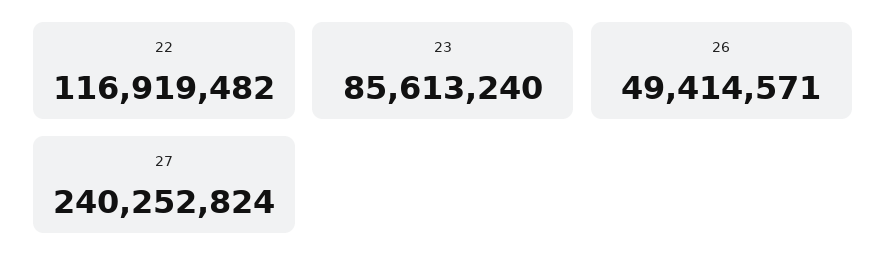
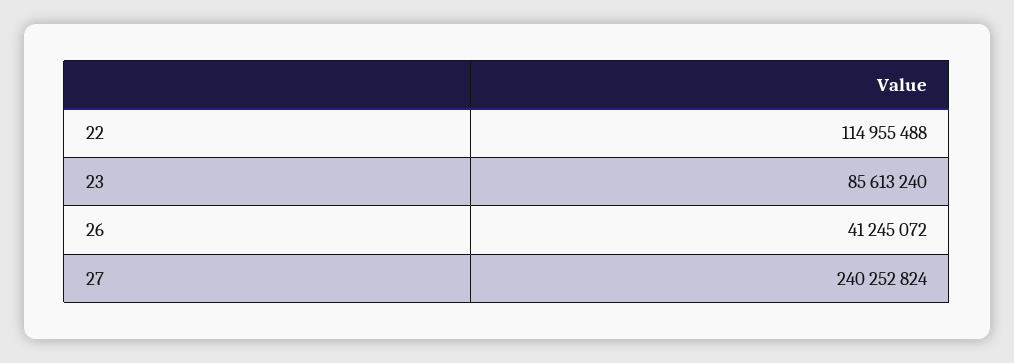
  {
-   "22": 116919482,
+   "22": 114955488,
    "23": 85613240,
-   "26": 49414571,
+   "26": 41245072,
    "27": 240252824
  }

